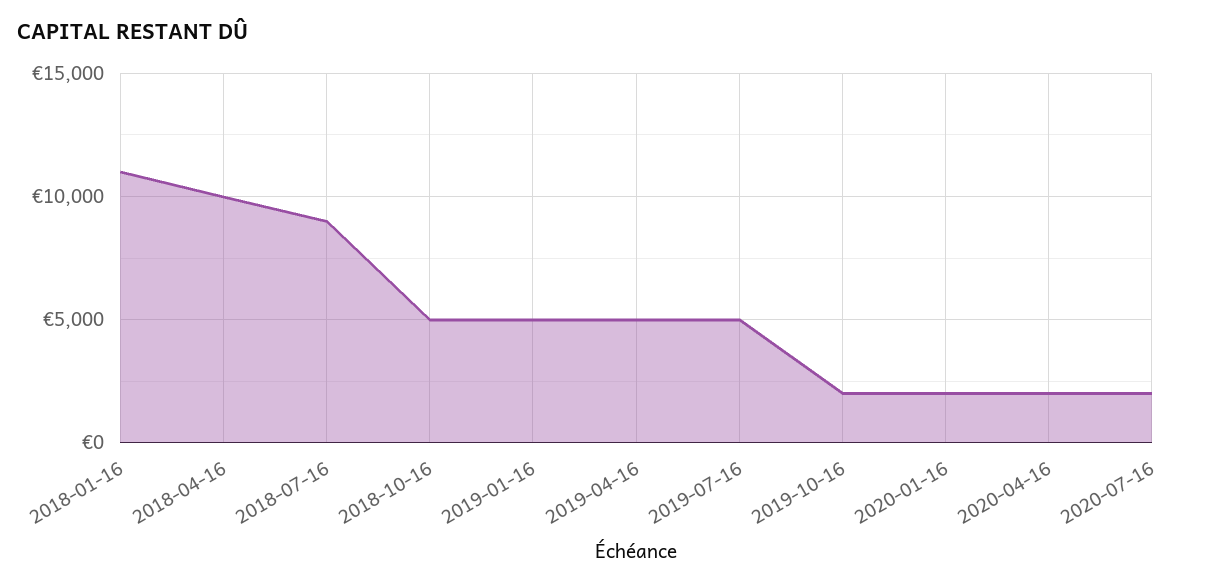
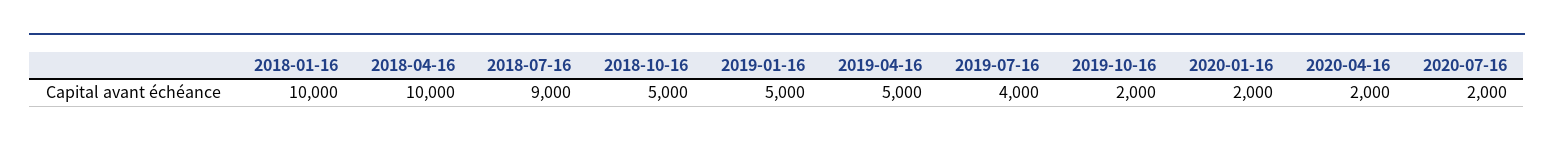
  {
-   "2018-01-16": 11000,
+   "2018-01-16": 10000,
    "2018-04-16": 10000,
    "2018-07-16": 9000,
    "2018-10-16": 5000,
    "2019-01-16": 5000,
    "2019-04-16": 5000,
-   "2019-07-16": 5000,
+   "2019-07-16": 4000,
    "2019-10-16": 2000,
    "2020-01-16": 2000,
    "2020-04-16": 2000,
    "2020-07-16": 2000
  }

